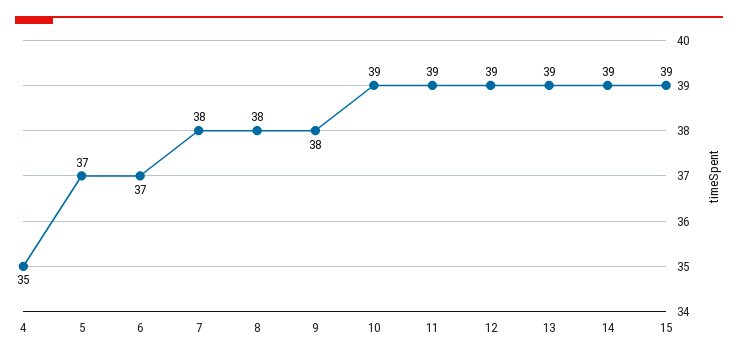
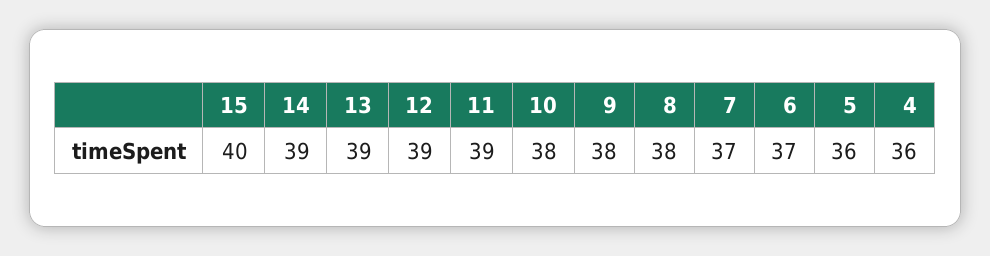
  {
-   "4": 35,
+   "4": 36,
-   "5": 37,
+   "5": 36,
    "6": 37,
-   "7": 38,
+   "7": 37,
    "8": 38,
    "9": 38,
-   "10": 39,
+   "10": 38,
    "11": 39,
    "12": 39,
    "13": 39,
    "14": 39,
-   "15": 39
+   "15": 40
  }

